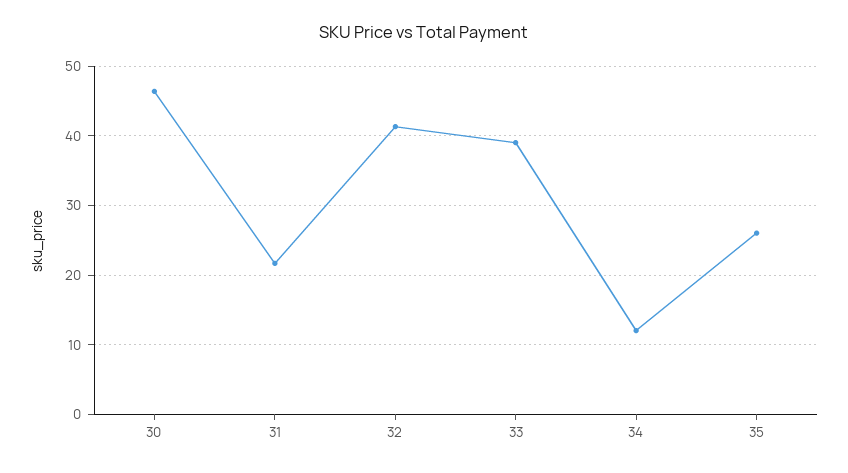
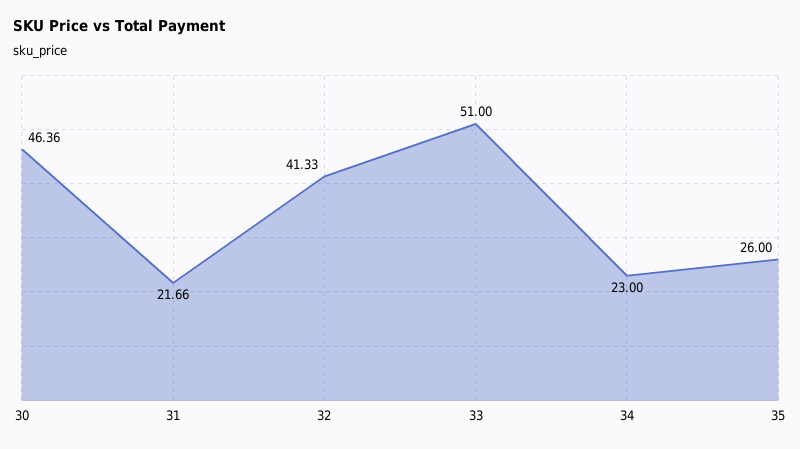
  {
    "30": 46.36,
    "31": 21.66,
    "32": 41.33,
-   "33": 39,
+   "33": 51,
-   "34": 12,
+   "34": 23,
    "35": 26
  }

